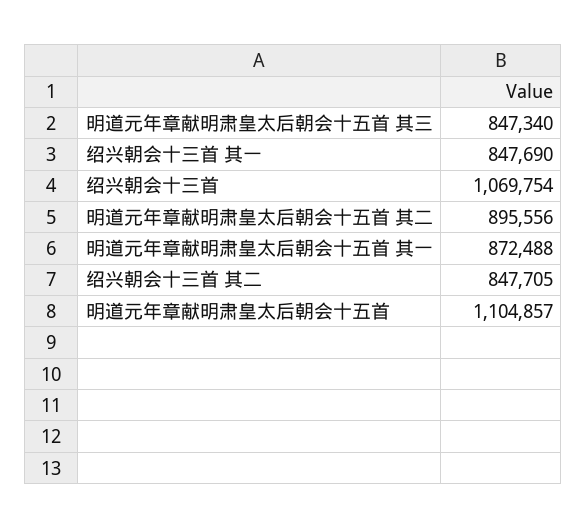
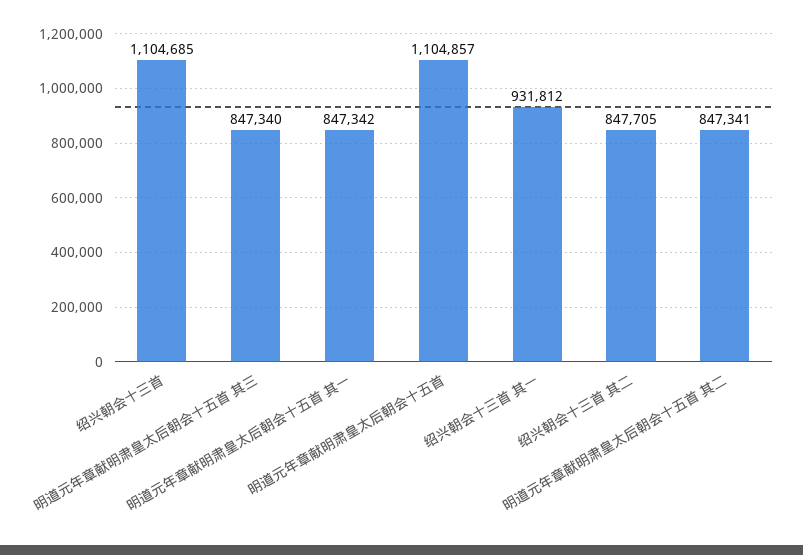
  {
    "明道元年章献明肃皇太后朝会十五首 其三": 847340,
-   "绍兴朝会十三首 其一": 847690,
+   "绍兴朝会十三首 其一": 931812,
-   "绍兴朝会十三首": 1069754,
+   "绍兴朝会十三首": 1104685,
-   "明道元年章献明肃皇太后朝会十五首 其二": 895556,
+   "明道元年章献明肃皇太后朝会十五首 其二": 847341,
-   "明道元年章献明肃皇太后朝会十五首 其一": 872488,
+   "明道元年章献明肃皇太后朝会十五首 其一": 847342,
    "绍兴朝会十三首 其二": 847705,
    "明道元年章献明肃皇太后朝会十五首": 1104857
  }

